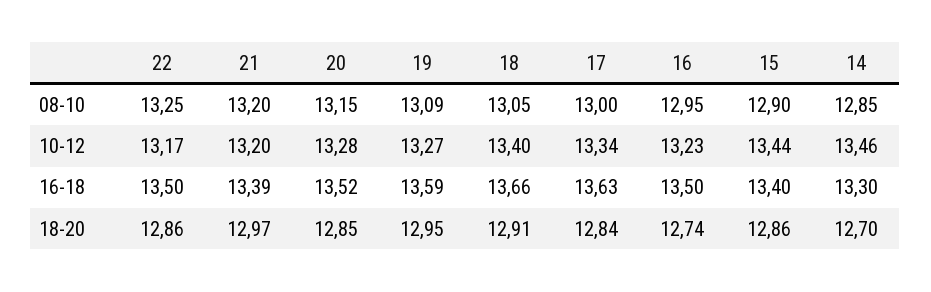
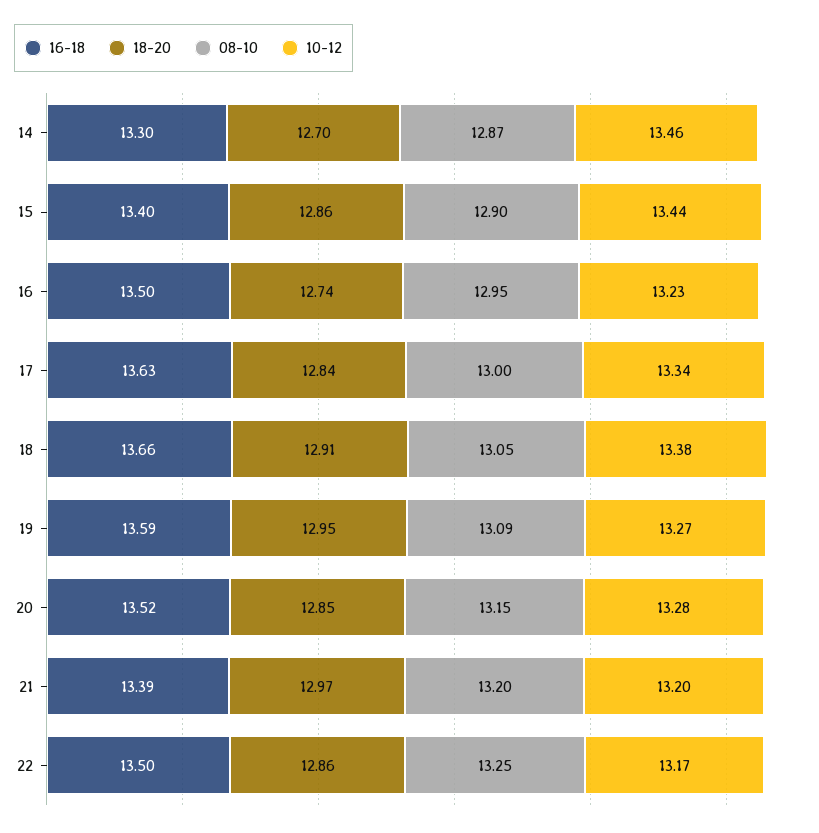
  {
    "08-10": {
      "22": 13.25,
      "21": 13.2,
      "20": 13.15,
      "19": 13.09,
      "18": 13.05,
      "17": 13,
      "16": 12.95,
      "15": 12.9,
-     "14": 12.85
+     "14": 12.87
    },
    "10-12": {
      "22": 13.17,
      "21": 13.2,
      "20": 13.28,
      "19": 13.27,
-     "18": 13.4,
+     "18": 13.38,
      "17": 13.34,
      "16": 13.23,
      "15": 13.44,
      "14": 13.46
    },
    "16-18": {
      "22": 13.5,
      "21": 13.39,
      "20": 13.52,
      "19": 13.59,
      "18": 13.66,
      "17": 13.63,
      "16": 13.5,
      "15": 13.4,
      "14": 13.3
    },
    "18-20": {
      "22": 12.86,
      "21": 12.97,
      "20": 12.85,
      "19": 12.95,
      "18": 12.91,
      "17": 12.84,
      "16": 12.74,
      "15": 12.86,
      "14": 12.7
    }
  }

